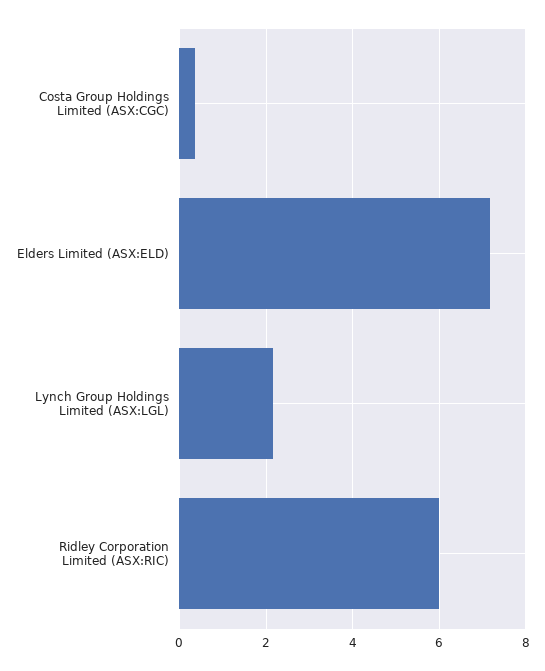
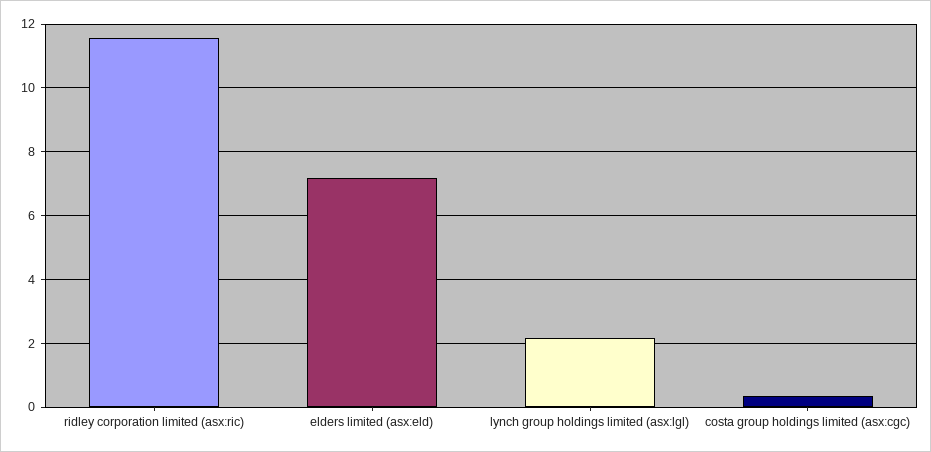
  {
    "Costa Group Holdings Limited (ASX:CGC)": 0.4,
    "Elders Limited (ASX:ELD)": 7.2,
    "Lynch Group Holdings Limited (ASX:LGL)": 2.2,
-   "Ridley Corporation Limited (ASX:RIC)": 6
+   "Ridley Corporation Limited (ASX:RIC)": 11.6
  }

